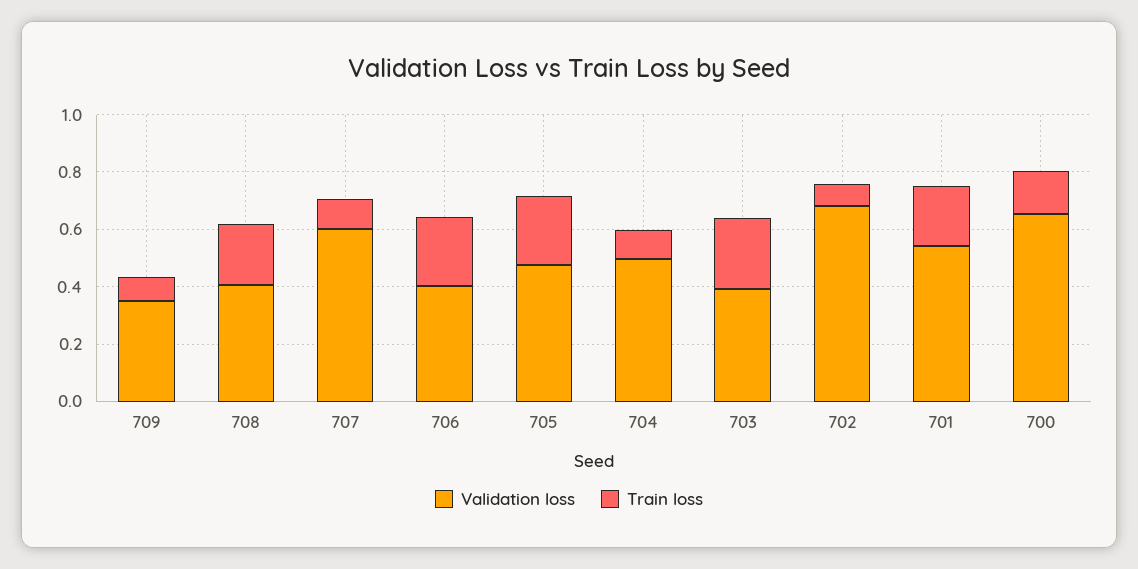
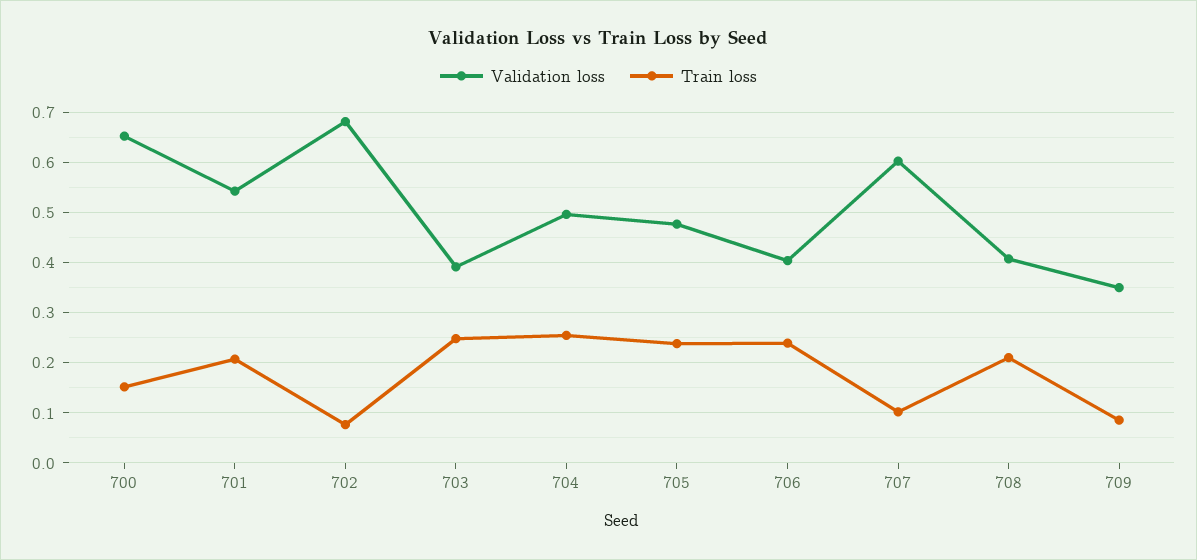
  {
    "Validation loss": {
      "709": 0.34,
      "708": 0.4,
      "707": 0.6,
      "706": 0.4,
      "705": 0.48,
      "704": 0.5,
      "703": 0.4,
      "702": 0.68,
      "701": 0.54,
      "700": 0.66
    },
    "Train loss": {
      "709": 0.08,
      "708": 0.22,
      "707": 0.1,
      "706": 0.24,
      "705": 0.24,
-     "704": 0.1,
+     "704": 0.26,
      "703": 0.24,
      "702": 0.08,
      "701": 0.2,
      "700": 0.16
    }
  }

